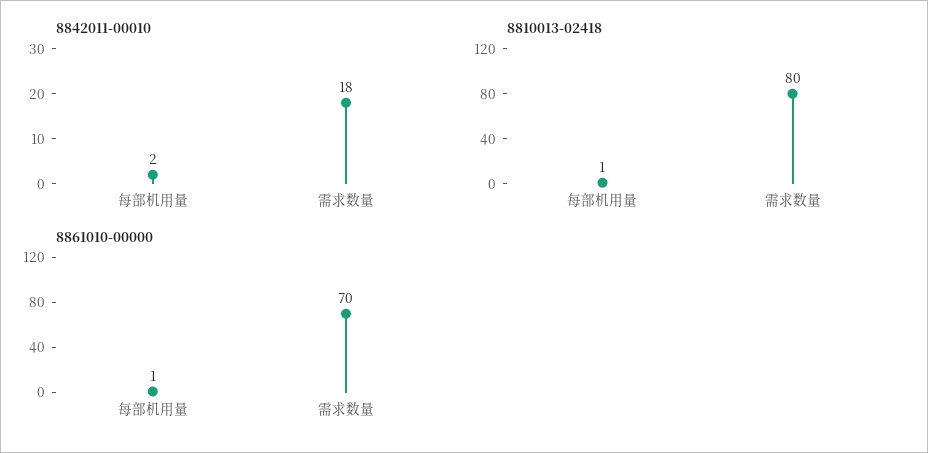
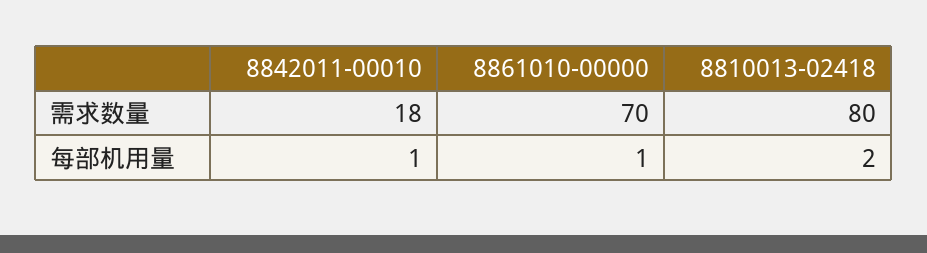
  {
    "8842011-00010": {
-     "每部机用量": 2,
+     "每部机用量": 1,
      "需求数量": 18
    },
    "8810013-02418": {
-     "每部机用量": 1,
+     "每部机用量": 2,
      "需求数量": 80
    },
    "8861010-00000": {
      "每部机用量": 1,
      "需求数量": 70
    }
  }

